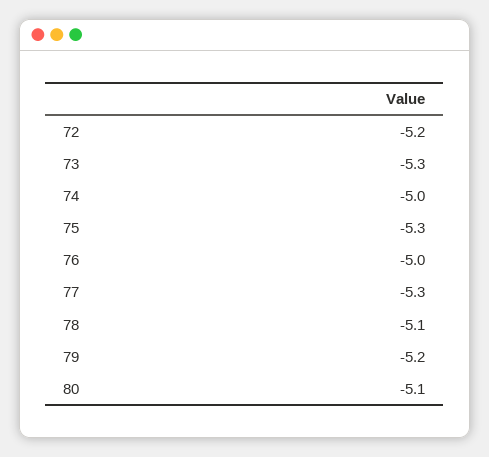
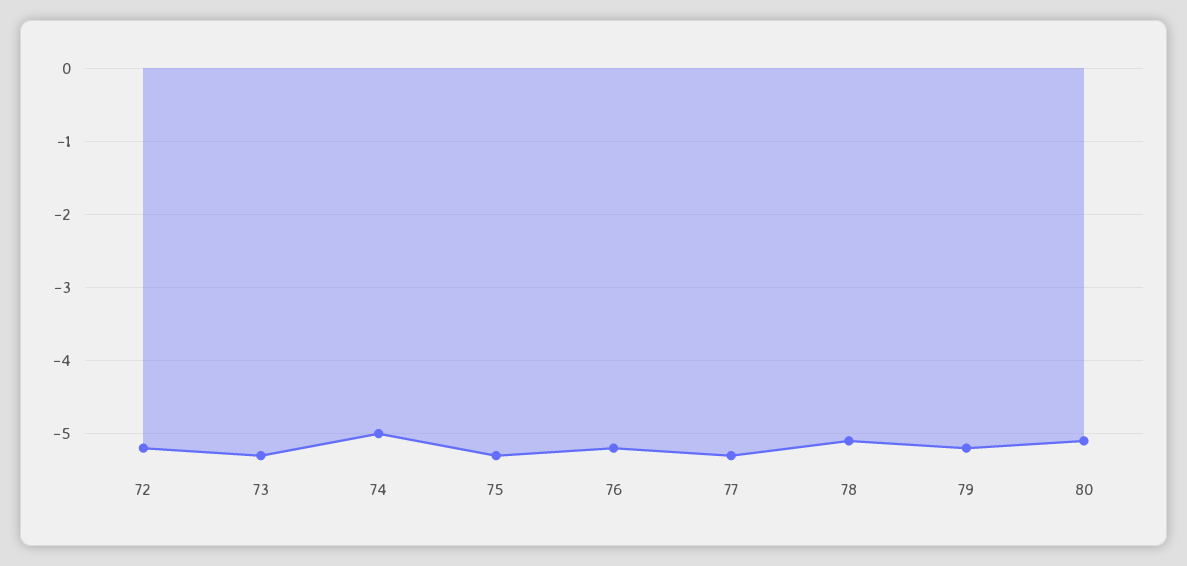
  {
    "72": -5.2,
    "73": -5.3,
    "74": -5,
    "75": -5.3,
-   "76": -5,
+   "76": -5.2,
    "77": -5.3,
    "78": -5.1,
    "79": -5.2,
    "80": -5.1
  }

